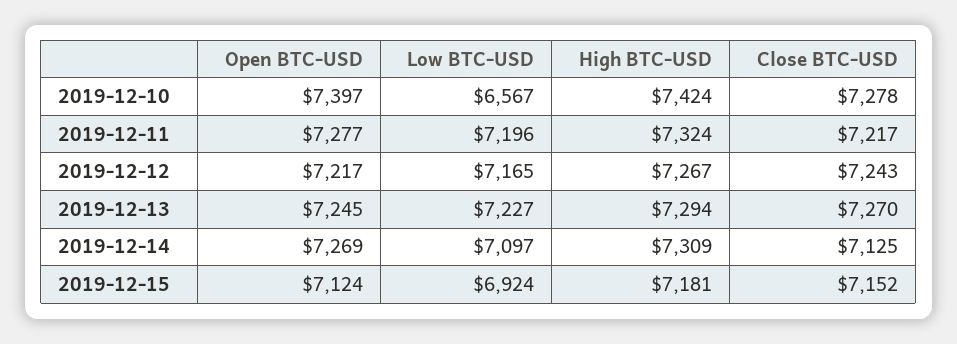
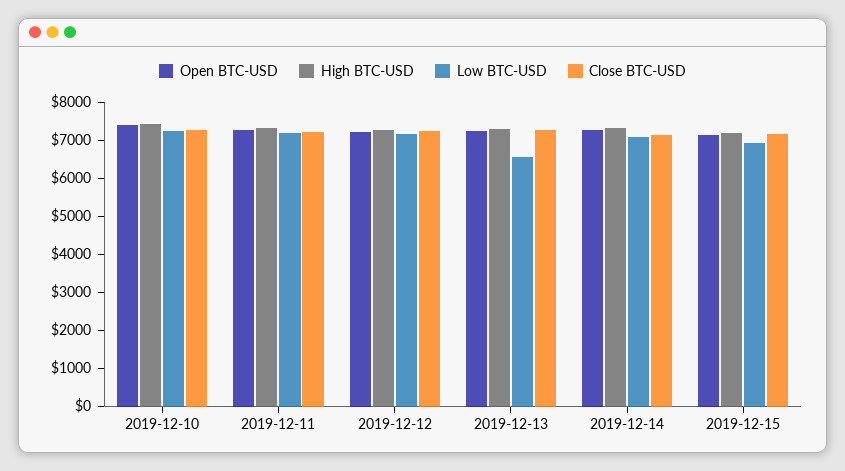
  {
    "Open BTC-USD": {
      "2019-12-10": 7397,
      "2019-12-11": 7277,
      "2019-12-12": 7217,
      "2019-12-13": 7245,
      "2019-12-14": 7269,
      "2019-12-15": 7124
    },
    "Low BTC-USD": {
-     "2019-12-10": 6567,
+     "2019-12-10": 7250,
      "2019-12-11": 7196,
      "2019-12-12": 7165,
-     "2019-12-13": 7227,
+     "2019-12-13": 6500,
      "2019-12-14": 7097,
      "2019-12-15": 6924
    },
    "High BTC-USD": {
      "2019-12-10": 7424,
      "2019-12-11": 7324,
      "2019-12-12": 7267,
      "2019-12-13": 7294,
      "2019-12-14": 7309,
      "2019-12-15": 7181
    },
    "Close BTC-USD": {
      "2019-12-10": 7278,
      "2019-12-11": 7217,
      "2019-12-12": 7243,
      "2019-12-13": 7270,
      "2019-12-14": 7125,
      "2019-12-15": 7152
    }
  }

